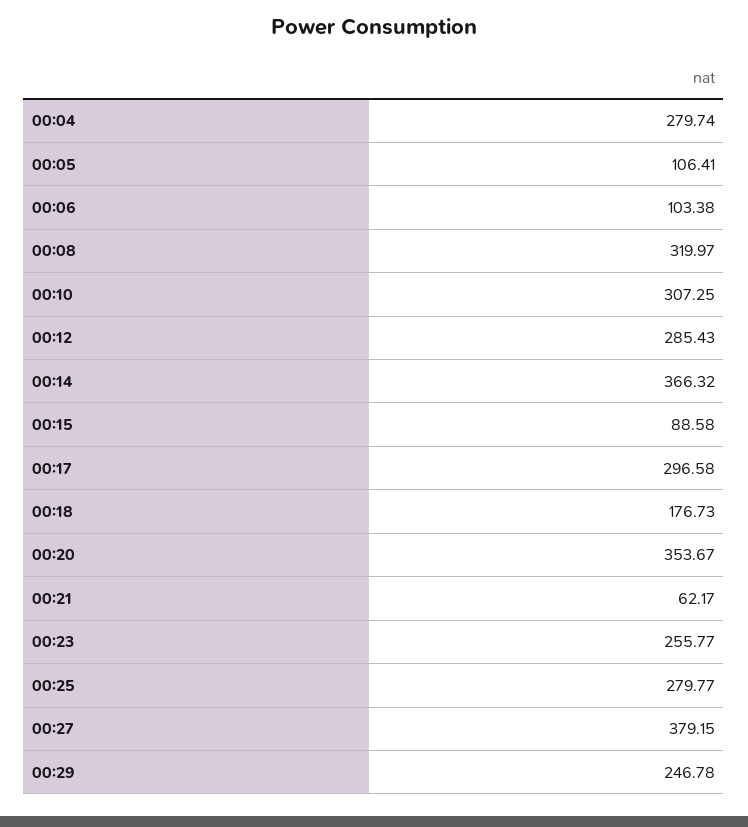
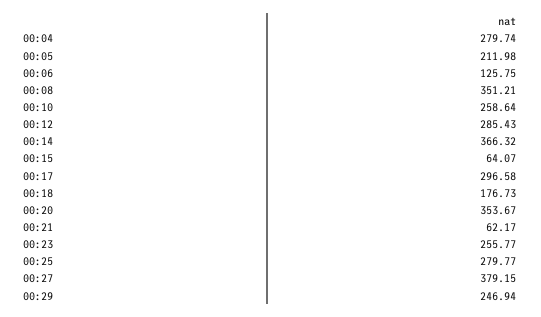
  {
    "00:04": 279.74,
-   "00:05": 106.41,
+   "00:05": 211.98,
-   "00:06": 103.38,
+   "00:06": 125.75,
-   "00:08": 319.97,
+   "00:08": 351.21,
-   "00:10": 307.25,
+   "00:10": 258.64,
    "00:12": 285.43,
    "00:14": 366.32,
-   "00:15": 88.58,
+   "00:15": 64.07,
    "00:17": 296.58,
    "00:18": 176.73,
    "00:20": 353.67,
    "00:21": 62.17,
    "00:23": 255.77,
    "00:25": 279.77,
    "00:27": 379.15,
-   "00:29": 246.78
+   "00:29": 246.94
  }

